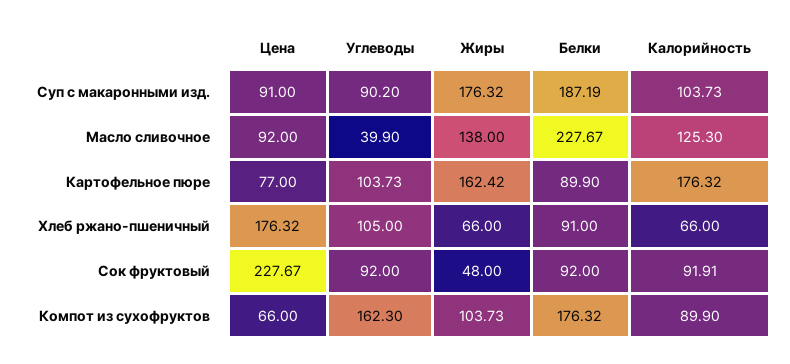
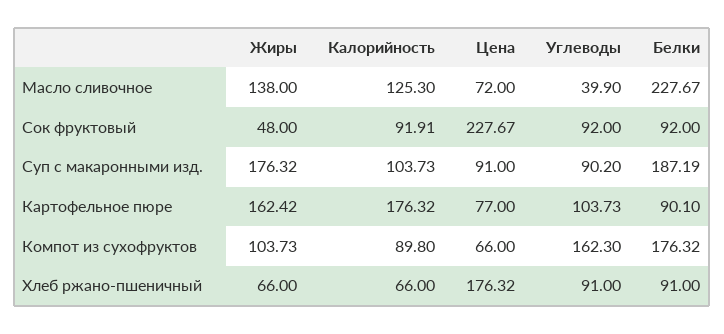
  {
    "Цена": {
      "Суп с макаронными изд.": 91,
-     "Масло сливочное": 92,
+     "Масло сливочное": 72,
      "Картофельное пюре": 77,
      "Хлеб ржано-пшеничный": 176.32,
      "Сок фруктовый": 227.67,
      "Компот из сухофруктов": 66
    },
    "Углеводы": {
      "Суп с макаронными изд.": 90.2,
      "Масло сливочное": 39.9,
      "Картофельное пюре": 103.73,
-     "Хлеб ржано-пшеничный": 105,
+     "Хлеб ржано-пшеничный": 91,
      "Сок фруктовый": 92,
      "Компот из сухофруктов": 162.3
    },
    "Жиры": {
      "Суп с макаронными изд.": 176.32,
      "Масло сливочное": 138,
      "Картофельное пюре": 162.42,
      "Хлеб ржано-пшеничный": 66,
      "Сок фруктовый": 48,
      "Компот из сухофруктов": 103.73
    },
    "Белки": {
      "Суп с макаронными изд.": 187.19,
      "Масло сливочное": 227.67,
-     "Картофельное пюре": 89.9,
+     "Картофельное пюре": 90.1,
      "Хлеб ржано-пшеничный": 91,
      "Сок фруктовый": 92,
      "Компот из сухофруктов": 176.32
    },
    "Калорийность": {
      "Суп с макаронными изд.": 103.73,
      "Масло сливочное": 125.3,
      "Картофельное пюре": 176.32,
      "Хлеб ржано-пшеничный": 66,
      "Сок фруктовый": 91.91,
-     "Компот из сухофруктов": 89.9
+     "Компот из сухофруктов": 89.8
    }
  }

